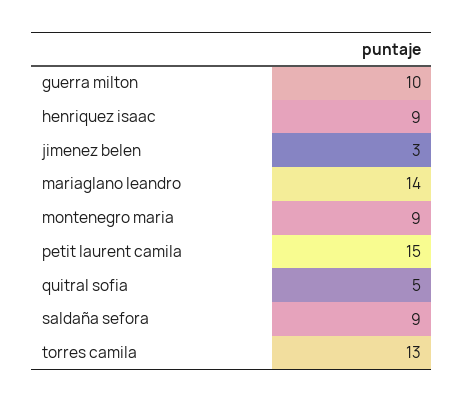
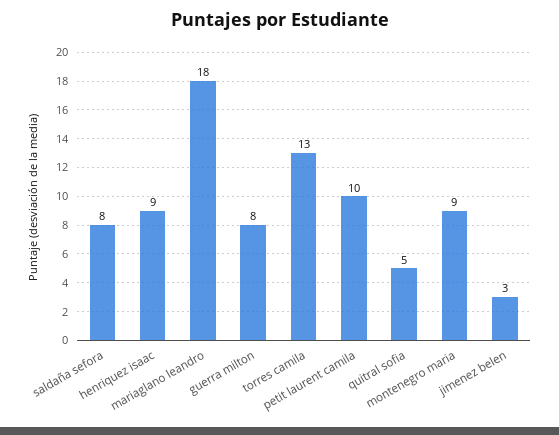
  {
-   "guerra milton": 10,
+   "guerra milton": 8,
    "henriquez isaac": 9,
    "jimenez belen": 3,
-   "mariaglano leandro": 14,
+   "mariaglano leandro": 18,
    "montenegro maria": 9,
-   "petit laurent camila": 15,
+   "petit laurent camila": 10,
    "quitral sofia": 5,
-   "saldaña sefora": 9,
+   "saldaña sefora": 8,
    "torres camila": 13
  }

